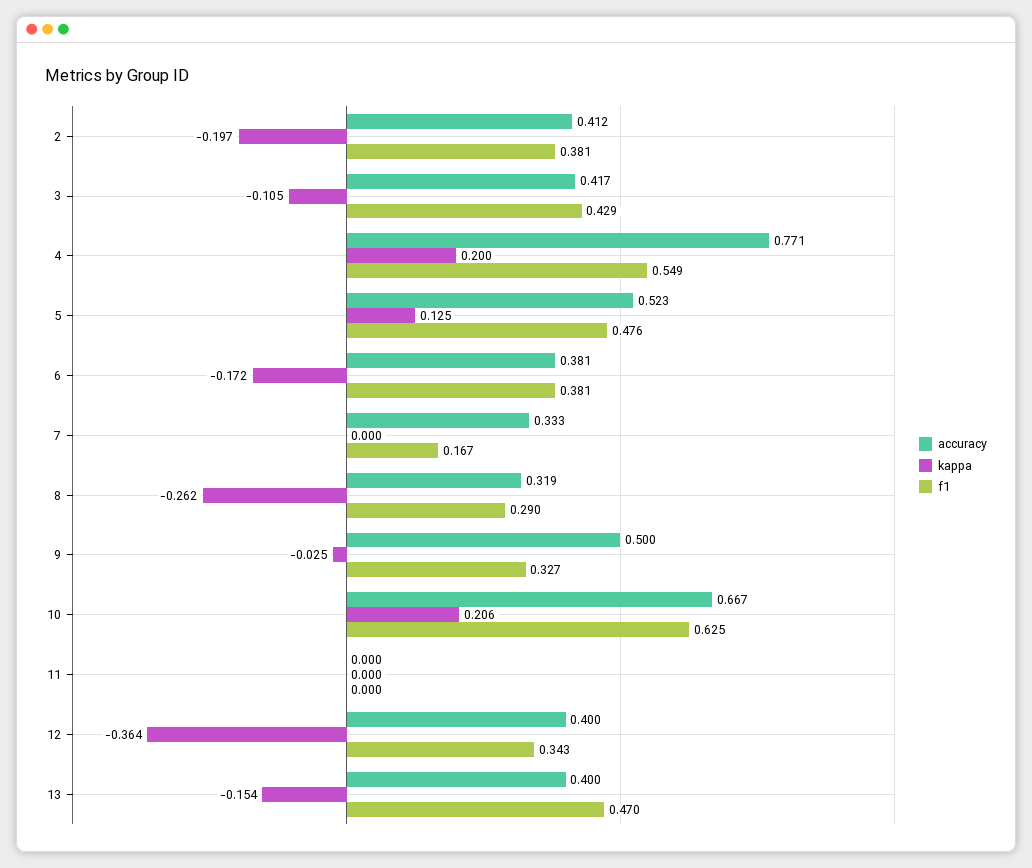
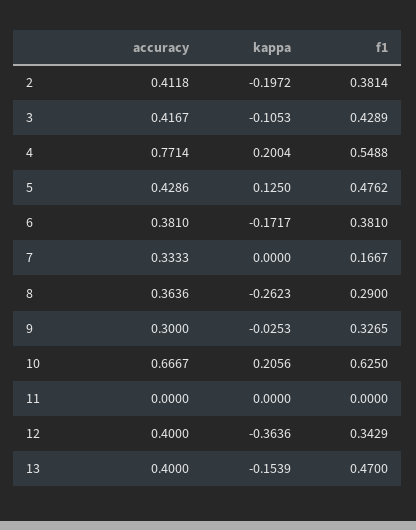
  {
    "accuracy": {
      "2": 0.4118,
      "3": 0.4167,
      "4": 0.7714,
-     "5": 0.523,
+     "5": 0.4286,
      "6": 0.381,
      "7": 0.3333,
-     "8": 0.319,
+     "8": 0.3636,
-     "9": 0.5,
+     "9": 0.3,
      "10": 0.6667,
      "11": 0,
      "12": 0.4,
      "13": 0.4
    },
    "kappa": {
      "2": -0.1972,
      "3": -0.1053,
      "4": 0.2004,
      "5": 0.125,
      "6": -0.1717,
      "7": 0,
      "8": -0.2623,
      "9": -0.0253,
      "10": 0.2056,
      "11": 0,
      "12": -0.3636,
      "13": -0.1539
    },
    "f1": {
      "2": 0.3814,
      "3": 0.4289,
      "4": 0.5488,
      "5": 0.4762,
      "6": 0.381,
      "7": 0.1667,
      "8": 0.29,
      "9": 0.3265,
      "10": 0.625,
      "11": 0,
      "12": 0.3429,
      "13": 0.47
    }
  }

